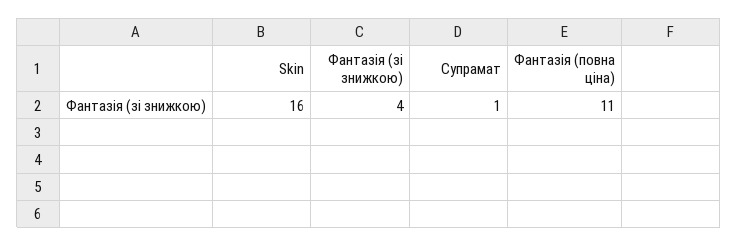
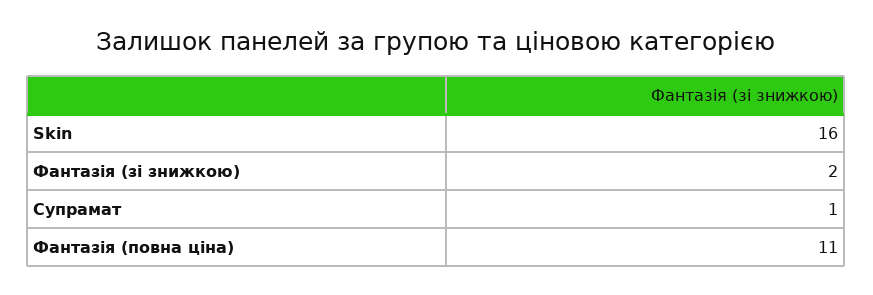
  {
    "Skin": 16,
-   "Фантазія (зі знижкою)": 4,
+   "Фантазія (зі знижкою)": 2,
    "Супрамат": 1,
    "Фантазія (повна ціна)": 11
  }

